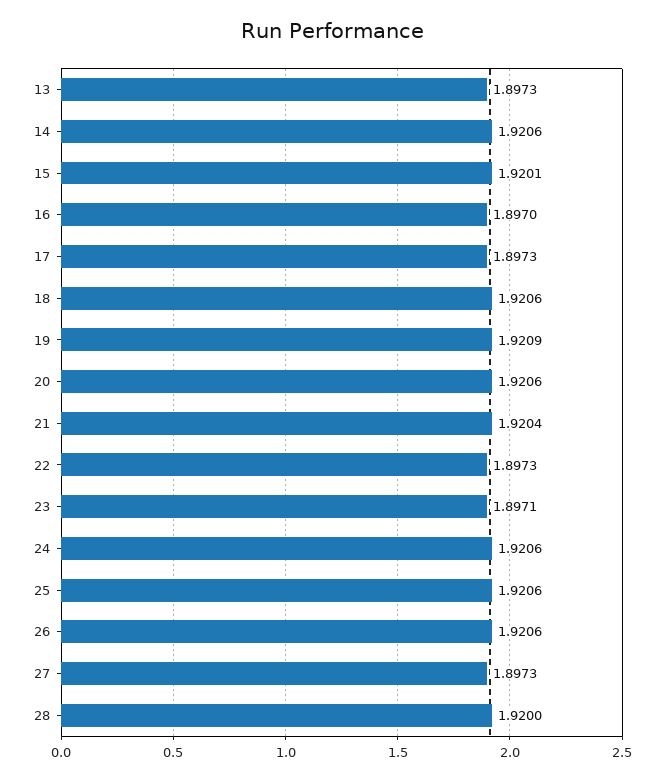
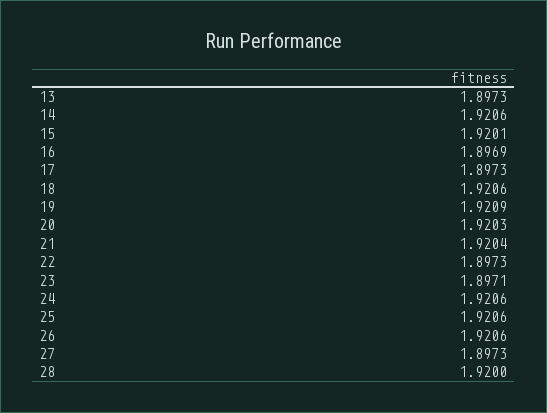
  {
    "13": 1.8973,
    "14": 1.9206,
    "15": 1.9201,
-   "16": 1.897,
+   "16": 1.8969,
    "17": 1.8973,
    "18": 1.9206,
    "19": 1.9209,
-   "20": 1.9206,
+   "20": 1.9203,
    "21": 1.9204,
    "22": 1.8973,
    "23": 1.8971,
    "24": 1.9206,
    "25": 1.9206,
    "26": 1.9206,
    "27": 1.8973,
    "28": 1.92
  }

